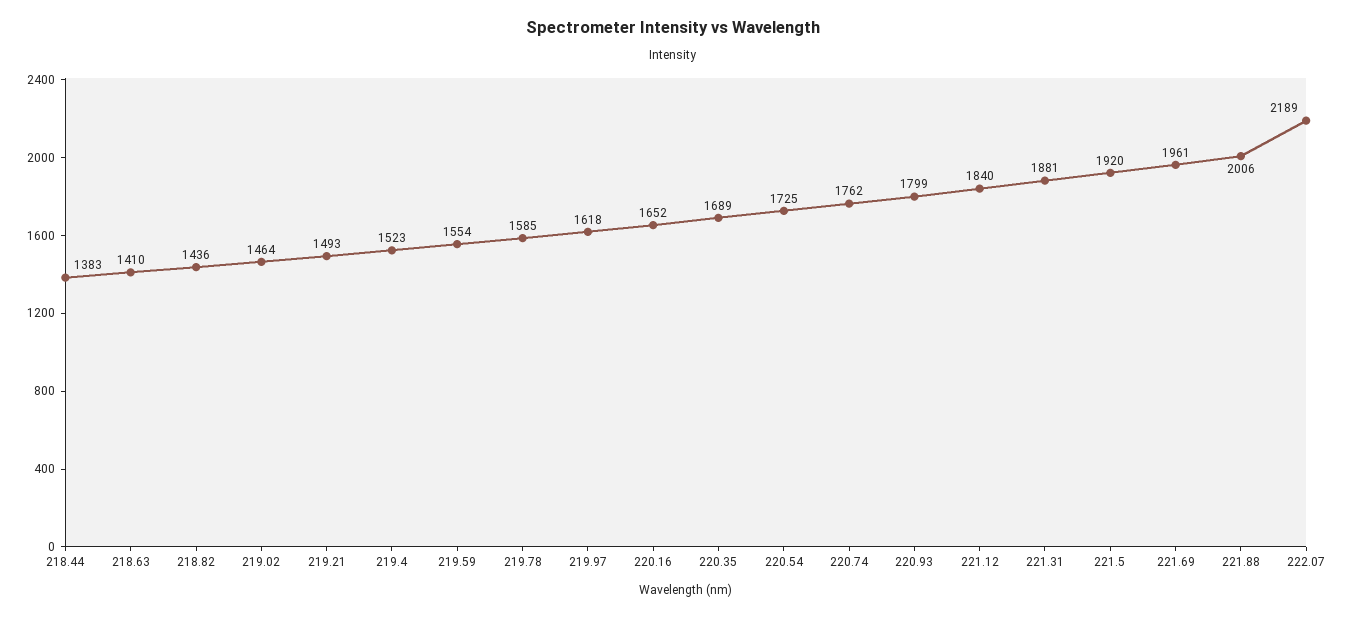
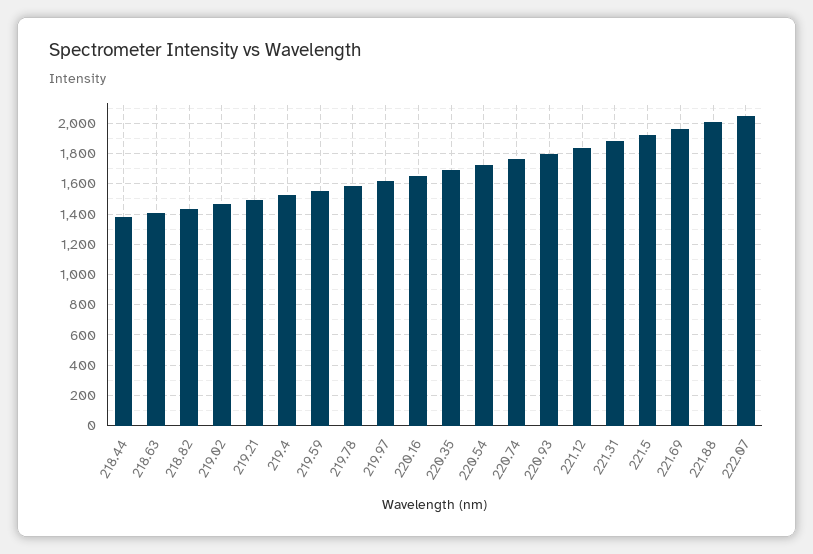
  {
    "218.44": 1383,
    "218.63": 1410,
    "218.82": 1436,
    "219.02": 1464,
    "219.21": 1493,
    "219.4": 1523,
    "219.59": 1554,
    "219.78": 1585,
    "219.97": 1618,
    "220.16": 1652,
    "220.35": 1689,
    "220.54": 1725,
    "220.74": 1762,
    "220.93": 1799,
    "221.12": 1840,
    "221.31": 1881,
    "221.5": 1920,
    "221.69": 1961,
    "221.88": 2006,
-   "222.07": 2189
+   "222.07": 2050
  }

